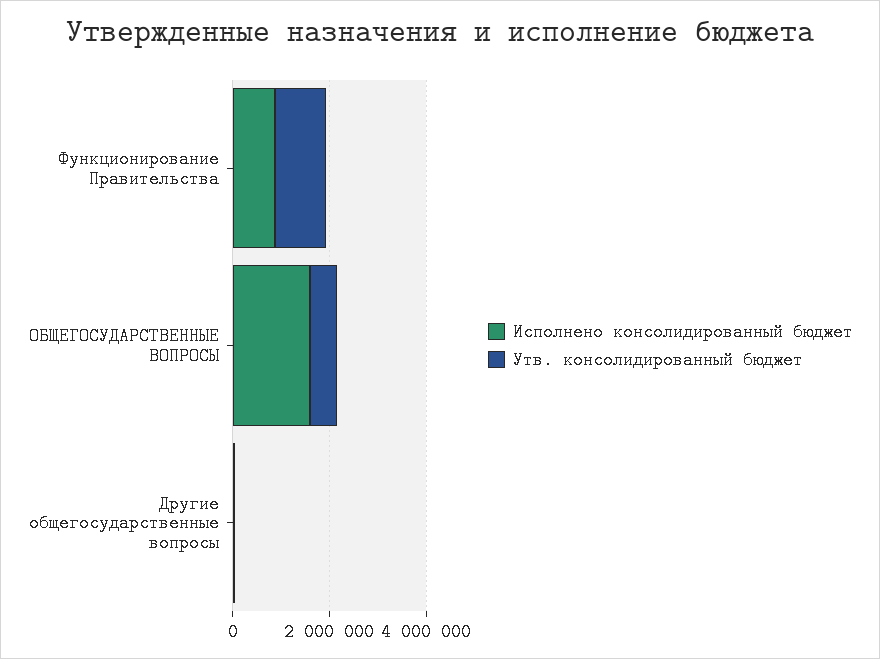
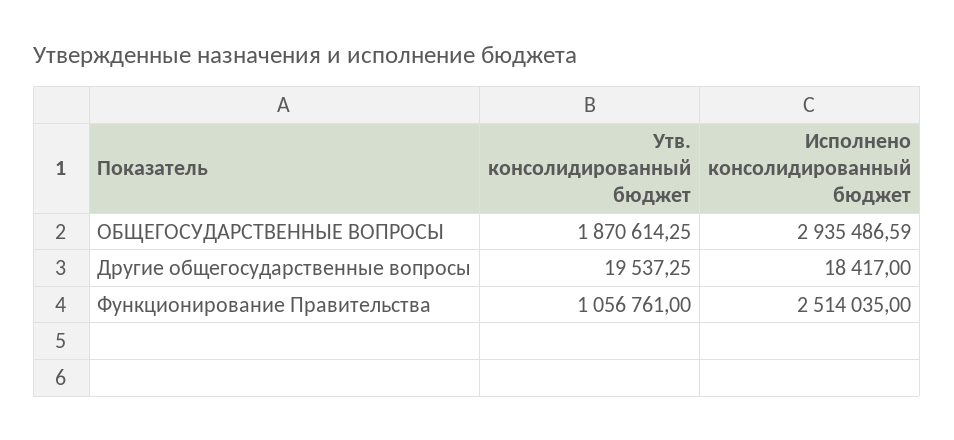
  {
    "Исполнено консолидированный бюджет": {
-     "Функционирование Правительства": 1000000,
+     "Функционирование Правительства": 2514035,
-     "ОБЩЕГОСУДАРСТВЕННЫЕ ВОПРОСЫ": 1500000,
+     "ОБЩЕГОСУДАРСТВЕННЫЕ ВОПРОСЫ": 2935486.59,
      "Другие общегосударственные вопросы": 18417
    },
    "Утв. консолидированный бюджет": {
      "Функционирование Правительства": 1056761,
-     "ОБЩЕГОСУДАРСТВЕННЫЕ ВОПРОСЫ": 500000,
+     "ОБЩЕГОСУДАРСТВЕННЫЕ ВОПРОСЫ": 1870614.25,
      "Другие общегосударственные вопросы": 19537.25
    }
  }

